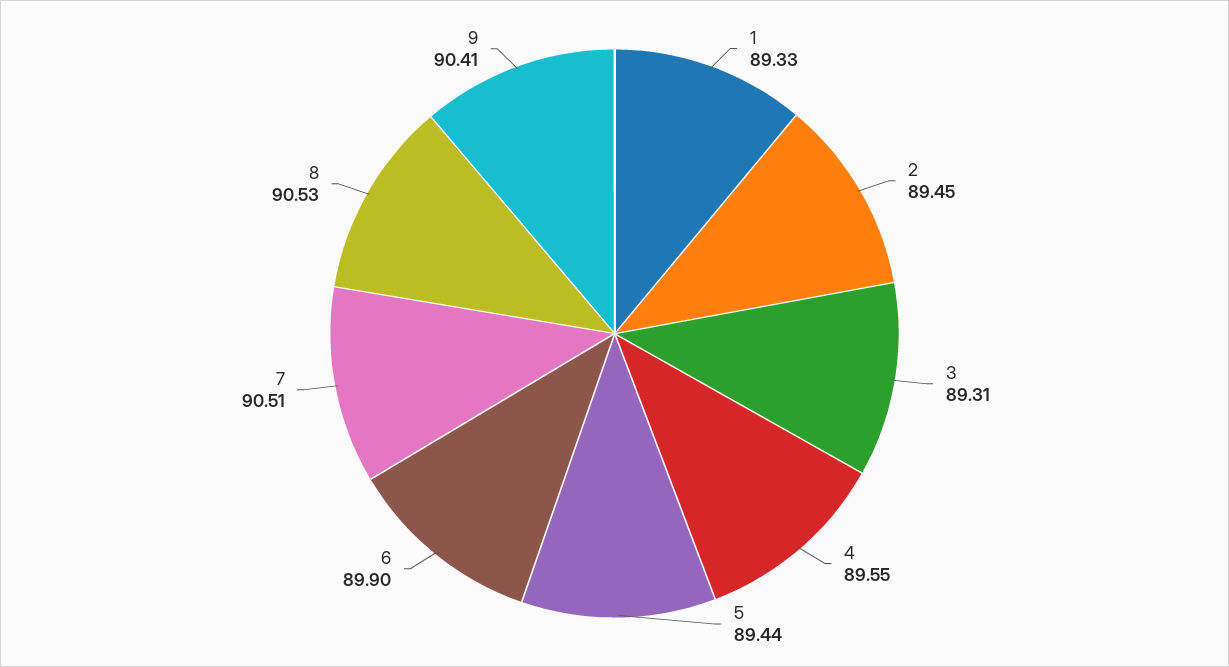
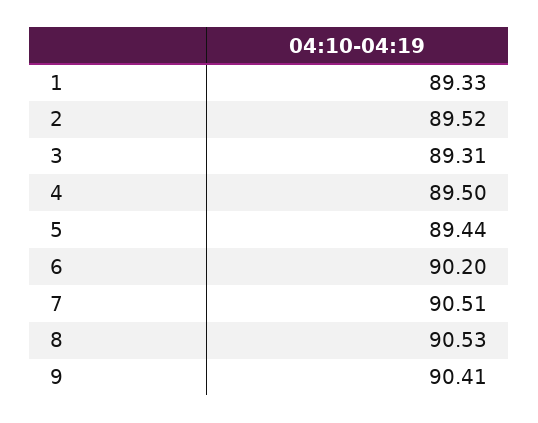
  {
    "1": 89.33,
-   "2": 89.45,
+   "2": 89.52,
    "3": 89.31,
-   "4": 89.55,
+   "4": 89.5,
    "5": 89.44,
-   "6": 89.9,
+   "6": 90.2,
    "7": 90.51,
    "8": 90.53,
    "9": 90.41
  }

